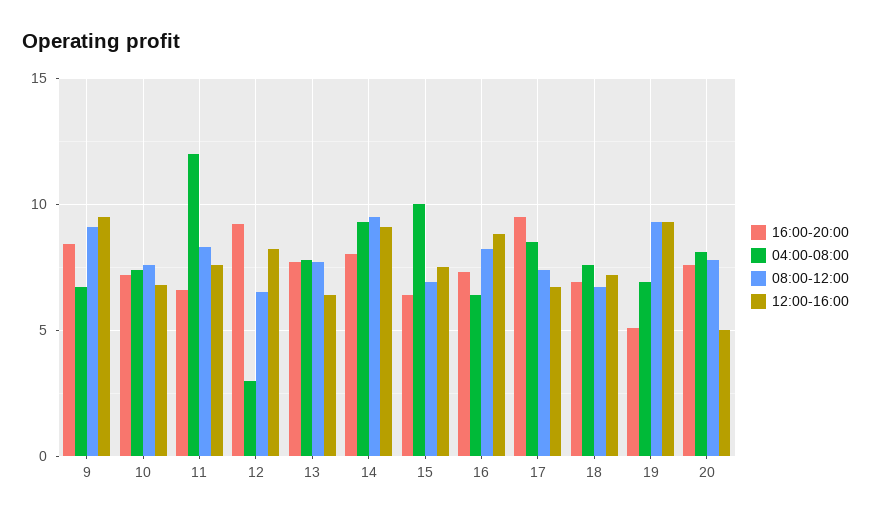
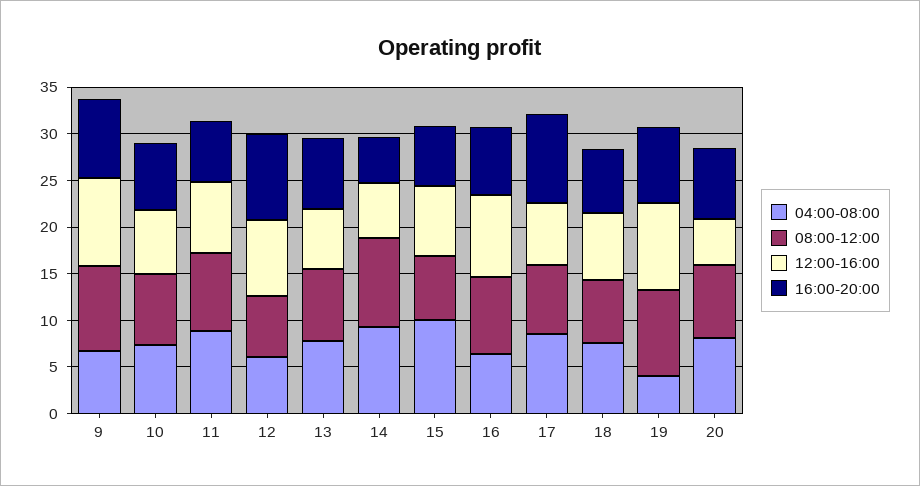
  {
    "16:00-20:00": {
      "9": 8.5,
      "10": 7,
      "11": 6.5,
      "12": 9,
      "13": 7.5,
-     "14": 8,
+     "14": 5,
      "15": 6.5,
      "16": 7.5,
      "17": 9.5,
      "18": 7,
-     "19": 5,
+     "19": 8,
      "20": 7.5
    },
    "04:00-08:00": {
      "9": 6.5,
      "10": 7.5,
-     "11": 12,
+     "11": 9,
-     "12": 3,
+     "12": 6,
      "13": 8,
      "14": 9.5,
      "15": 10,
      "16": 6.5,
      "17": 8.5,
      "18": 7.5,
-     "19": 7,
+     "19": 4,
      "20": 8
    },
    "08:00-12:00": {
      "9": 9,
      "10": 7.5,
      "11": 8.5,
      "12": 6.5,
      "13": 7.5,
      "14": 9.5,
      "15": 7,
      "16": 8,
      "17": 7.5,
      "18": 6.5,
      "19": 9.5,
      "20": 8
    },
    "12:00-16:00": {
      "9": 9.5,
      "10": 7,
      "11": 7.5,
      "12": 8,
      "13": 6.5,
-     "14": 9,
+     "14": 6,
      "15": 7.5,
      "16": 9,
      "17": 6.5,
      "18": 7,
      "19": 9.5,
      "20": 5
    }
  }

